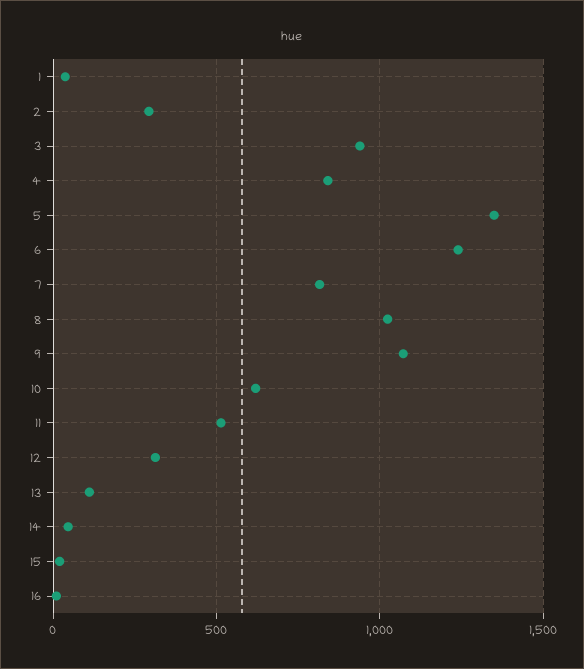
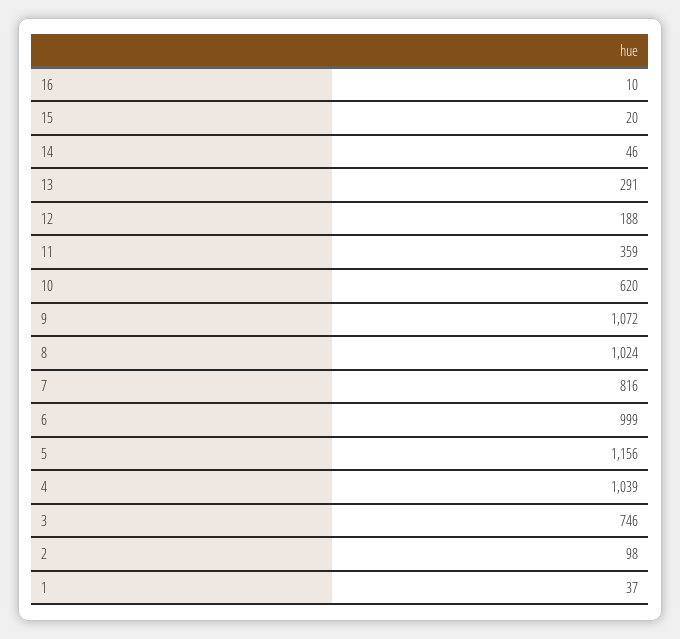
  {
    "1": 37,
-   "2": 300,
+   "2": 98,
-   "3": 950,
+   "3": 746,
-   "4": 850,
+   "4": 1039,
-   "5": 1350,
+   "5": 1156,
-   "6": 1250,
+   "6": 999,
    "7": 816,
    "8": 1024,
    "9": 1072,
    "10": 620,
-   "11": 500,
+   "11": 359,
-   "12": 300,
+   "12": 188,
-   "13": 100,
+   "13": 291,
    "14": 46,
    "15": 20,
    "16": 10
  }

